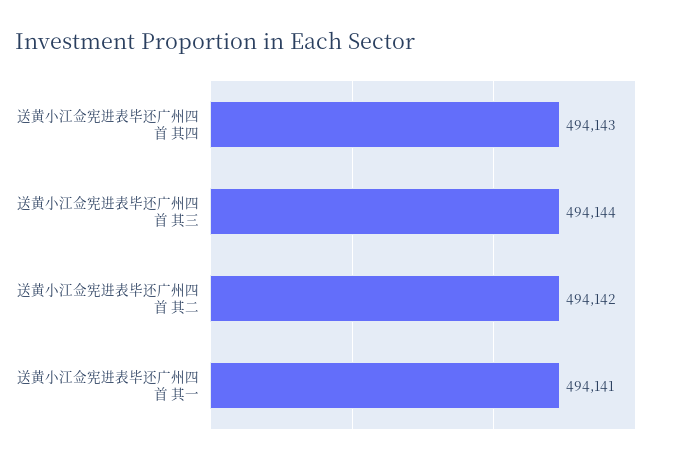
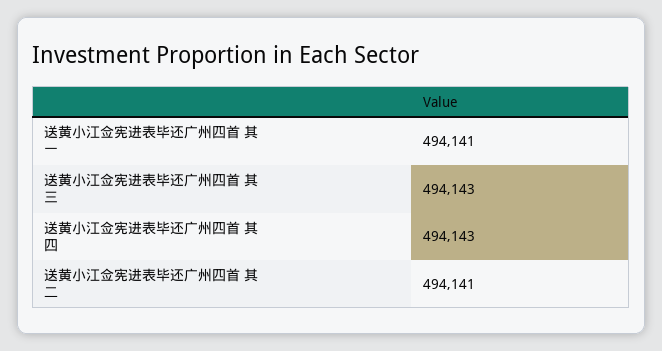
  {
    "送黄小江佥宪进表毕还广州四首 其四": 494143,
-   "送黄小江佥宪进表毕还广州四首 其三": 494144,
+   "送黄小江佥宪进表毕还广州四首 其三": 494143,
-   "送黄小江佥宪进表毕还广州四首 其二": 494142,
+   "送黄小江佥宪进表毕还广州四首 其二": 494141,
    "送黄小江佥宪进表毕还广州四首 其一": 494141
  }

